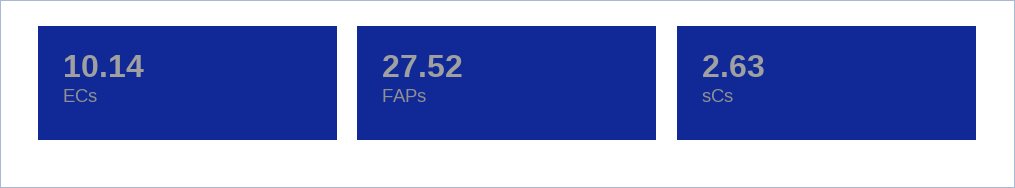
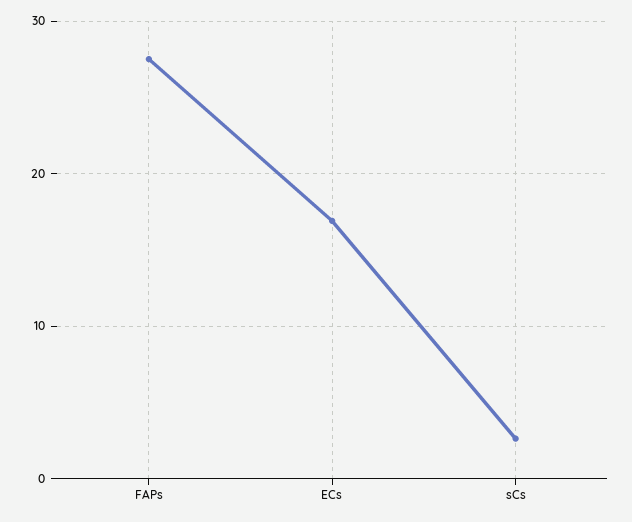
  {
-   "ECs": 10.14,
+   "ECs": 17,
    "FAPs": 27.52,
    "sCs": 2.63
  }

